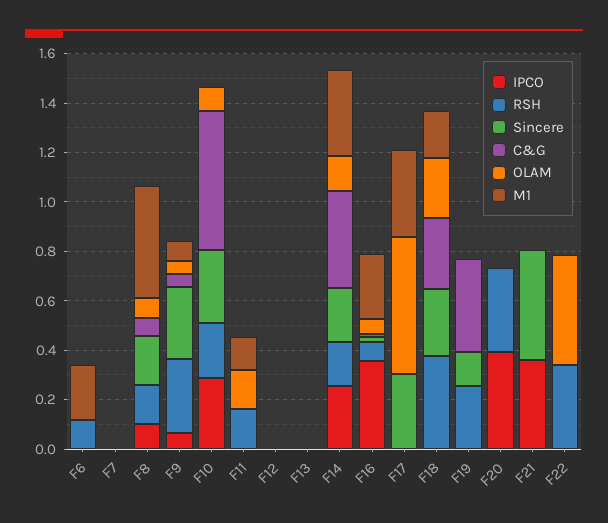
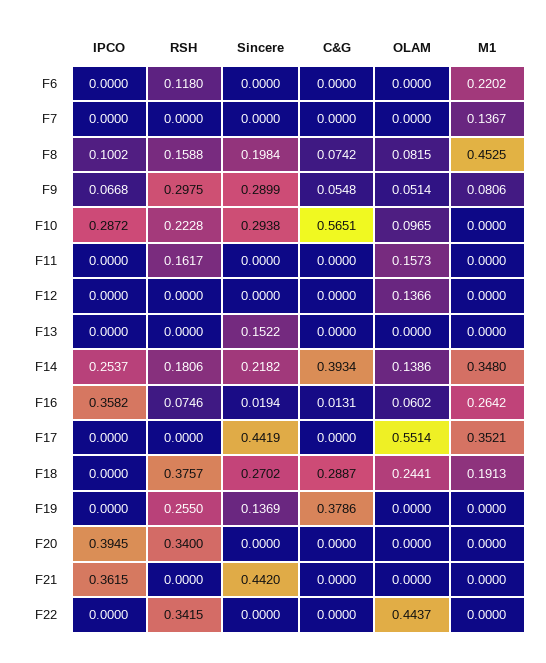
  {
    "IPCO": {
      "F6": 0,
      "F7": 0,
      "F8": 0.1002,
      "F9": 0.0668,
      "F10": 0.2872,
      "F11": 0,
      "F12": 0,
      "F13": 0,
      "F14": 0.2537,
      "F16": 0.3582,
      "F17": 0,
      "F18": 0,
      "F19": 0,
      "F20": 0.3945,
      "F21": 0.3615,
      "F22": 0
    },
    "RSH": {
      "F6": 0.118,
      "F7": 0,
      "F8": 0.1588,
      "F9": 0.2975,
      "F10": 0.2228,
      "F11": 0.1617,
      "F12": 0,
      "F13": 0,
      "F14": 0.1806,
      "F16": 0.0746,
      "F17": 0,
      "F18": 0.3757,
      "F19": 0.255,
      "F20": 0.34,
      "F21": 0,
      "F22": 0.3415
    },
    "Sincere": {
      "F6": 0,
      "F7": 0,
      "F8": 0.1984,
      "F9": 0.2899,
      "F10": 0.2938,
      "F11": 0,
      "F12": 0,
-     "F13": 0,
+     "F13": 0.1522,
      "F14": 0.2182,
      "F16": 0.0194,
-     "F17": 0.3,
+     "F17": 0.4419,
      "F18": 0.2702,
      "F19": 0.1369,
      "F20": 0,
      "F21": 0.442,
      "F22": 0
    },
    "C&G": {
      "F6": 0,
      "F7": 0,
      "F8": 0.0742,
      "F9": 0.0548,
      "F10": 0.5651,
      "F11": 0,
      "F12": 0,
      "F13": 0,
      "F14": 0.3934,
      "F16": 0.0131,
      "F17": 0,
      "F18": 0.2887,
      "F19": 0.3786,
      "F20": 0,
      "F21": 0,
      "F22": 0
    },
    "OLAM": {
      "F6": 0,
      "F7": 0,
      "F8": 0.0815,
      "F9": 0.0514,
      "F10": 0.0965,
      "F11": 0.1573,
-     "F12": 0,
+     "F12": 0.1366,
      "F13": 0,
      "F14": 0.1386,
      "F16": 0.0602,
      "F17": 0.5514,
      "F18": 0.2441,
      "F19": 0,
      "F20": 0,
      "F21": 0,
      "F22": 0.4437
    },
    "M1": {
      "F6": 0.2202,
-     "F7": 0,
+     "F7": 0.1367,
      "F8": 0.4525,
      "F9": 0.0806,
      "F10": 0,
-     "F11": 0.15,
+     "F11": 0,
      "F12": 0,
      "F13": 0,
      "F14": 0.348,
      "F16": 0.2642,
      "F17": 0.3521,
      "F18": 0.1913,
      "F19": 0,
      "F20": 0,
      "F21": 0,
      "F22": 0
    }
  }

